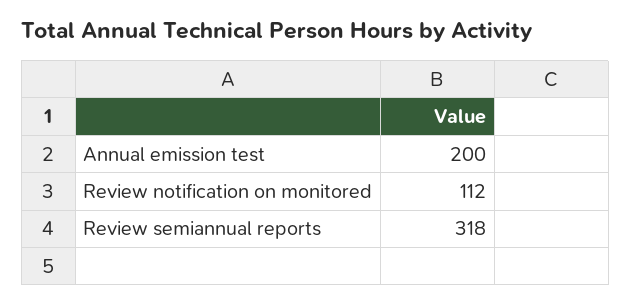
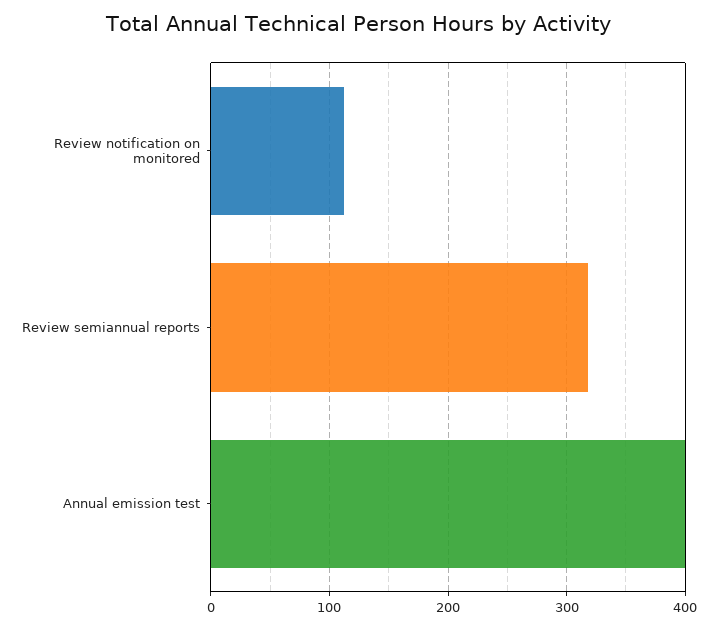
  {
-   "Annual emission test": 200,
+   "Annual emission test": 400,
    "Review notification on monitored": 112,
    "Review semiannual reports": 318
  }

